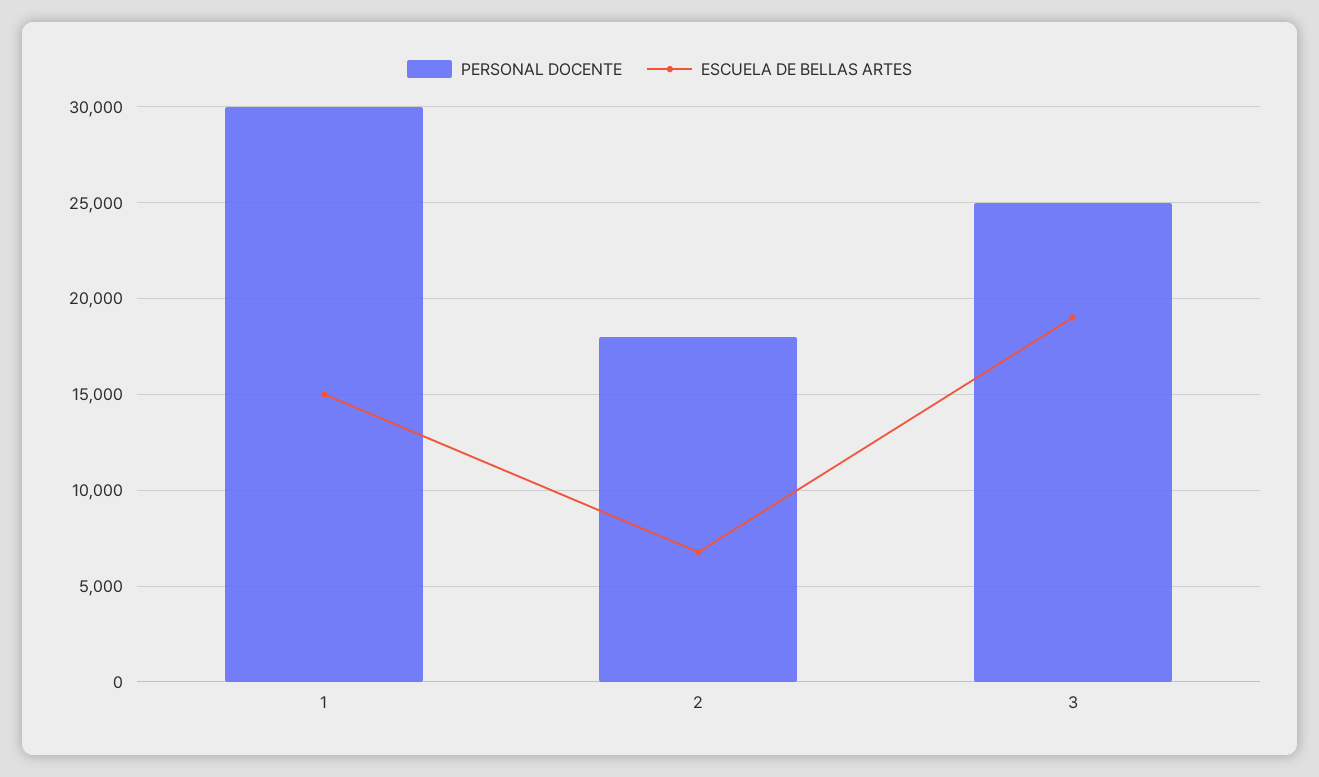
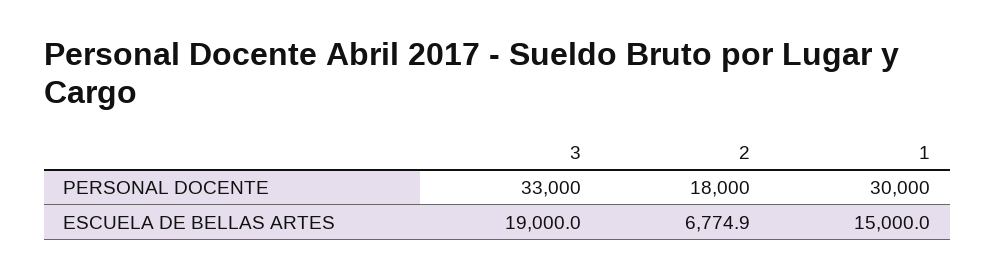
  {
    "PERSONAL DOCENTE": {
      "1": 30000,
      "2": 18000,
-     "3": 25000
+     "3": 33000
    },
    "ESCUELA DE BELLAS ARTES": {
      "1": 15000,
      "2": 6774.9,
      "3": 19000
    }
  }

